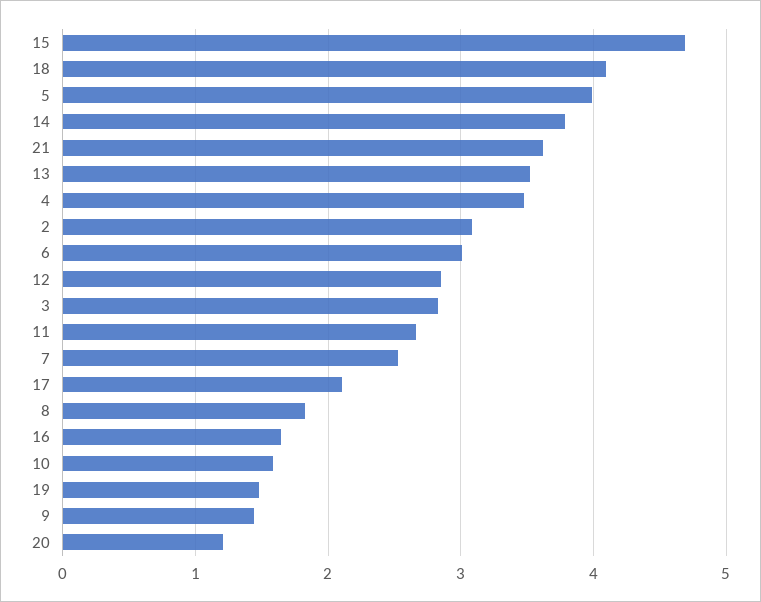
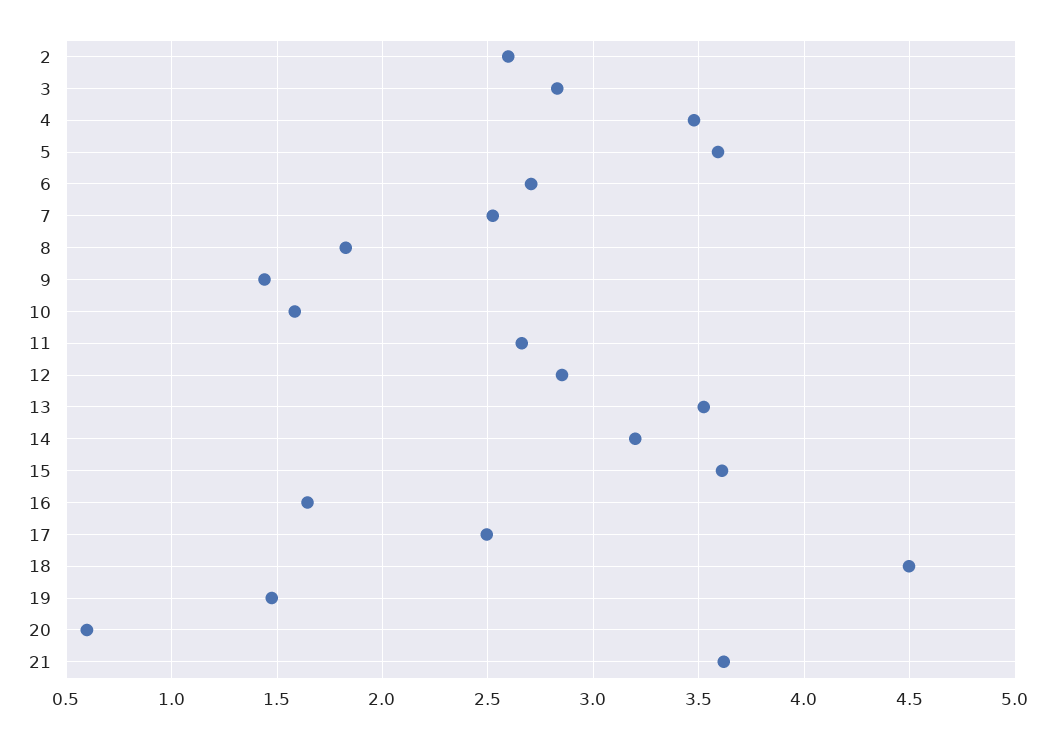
  {
-   "15": 4.7,
+   "15": 3.6,
-   "18": 4.1,
+   "18": 4.5,
-   "5": 4,
+   "5": 3.6,
-   "14": 3.8,
+   "14": 3.2,
    "21": 3.6,
    "13": 3.5,
    "4": 3.5,
-   "2": 3.1,
+   "2": 2.6,
-   "6": 3,
+   "6": 2.7,
    "12": 2.85,
    "3": 2.85,
    "11": 2.65,
    "7": 2.5,
-   "17": 2.1,
+   "17": 2.5,
    "8": 1.85,
    "16": 1.65,
    "10": 1.6,
    "19": 1.5,
    "9": 1.45,
-   "20": 1.2
+   "20": 0.6
  }

